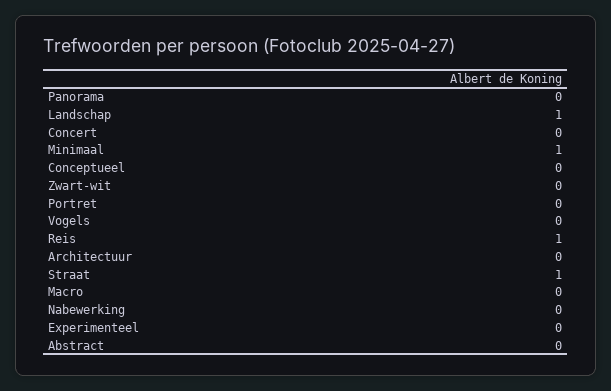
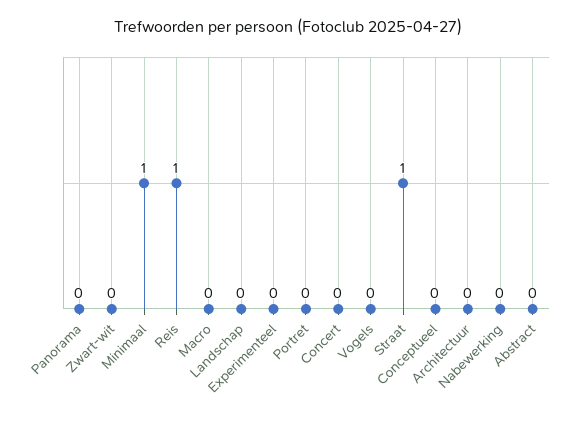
  {
    "Panorama": 0,
-   "Landschap": 1,
+   "Landschap": 0,
    "Concert": 0,
    "Minimaal": 1,
    "Conceptueel": 0,
    "Zwart-wit": 0,
    "Portret": 0,
    "Vogels": 0,
    "Reis": 1,
    "Architectuur": 0,
    "Straat": 1,
    "Macro": 0,
    "Nabewerking": 0,
    "Experimenteel": 0,
    "Abstract": 0
  }

